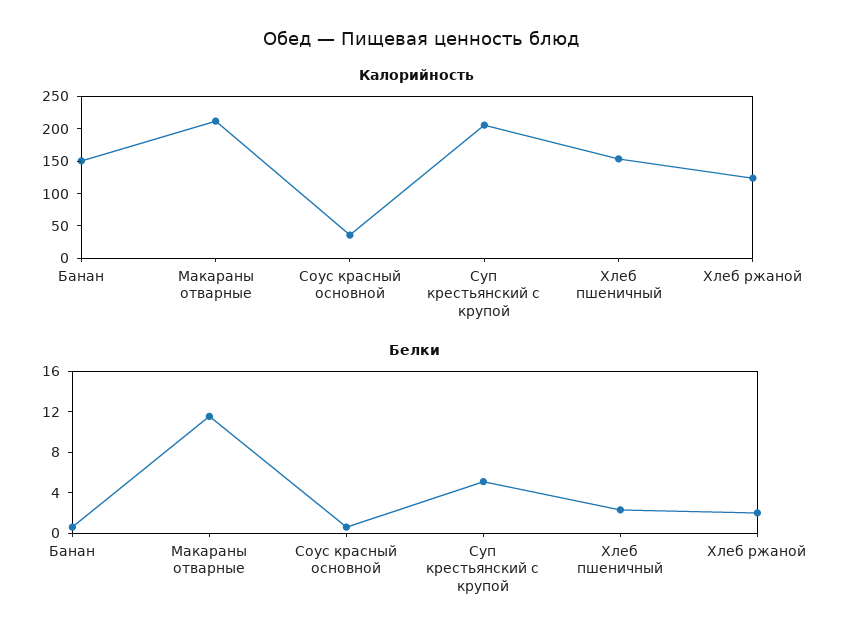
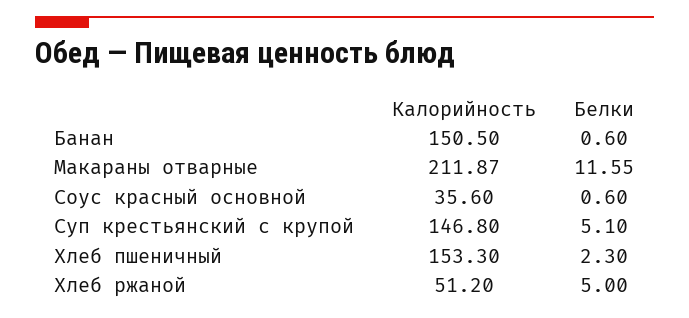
  {
    "Калорийность": {
      "Банан": 150.5,
      "Макараны отварные": 211.87,
      "Соус красный основной": 35.6,
-     "Суп крестьянский с крупой": 200,
+     "Суп крестьянский с крупой": 146.8,
      "Хлеб пшеничный": 153.3,
-     "Хлеб ржаной": 125
+     "Хлеб ржаной": 51.2
    },
    "Белки": {
      "Банан": 0.6,
      "Макараны отварные": 11.55,
      "Соус красный основной": 0.6,
      "Суп крестьянский с крупой": 5.1,
      "Хлеб пшеничный": 2.3,
-     "Хлеб ржаной": 2
+     "Хлеб ржаной": 5
    }
  }

